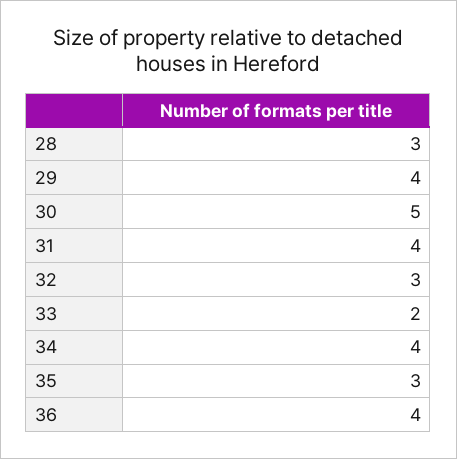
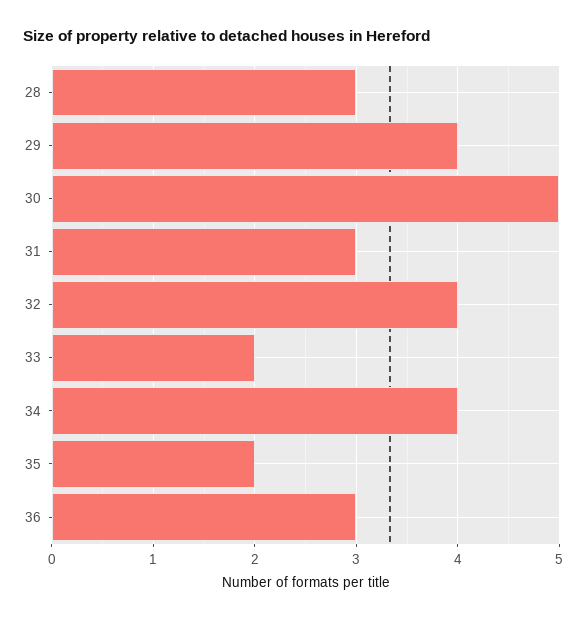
  {
    "28": 3,
    "29": 4,
    "30": 5,
-   "31": 4,
+   "31": 3,
-   "32": 3,
+   "32": 4,
    "33": 2,
    "34": 4,
-   "35": 3,
+   "35": 2,
-   "36": 4
+   "36": 3
  }

